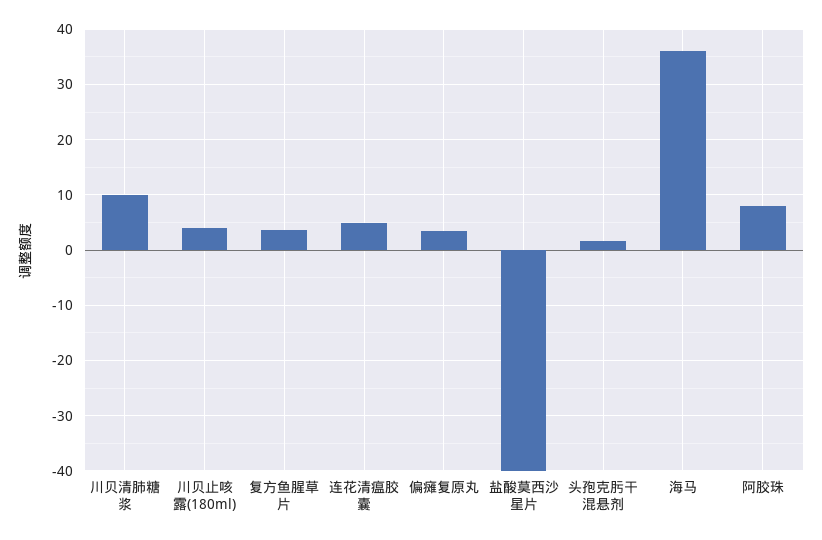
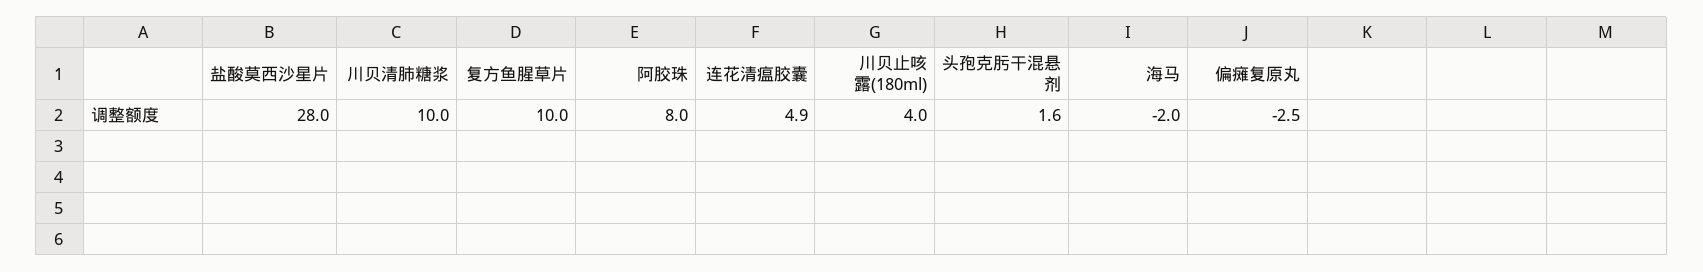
  {
    "川贝清肺糖浆": 10,
    "川贝止咳露(180ml)": 4,
-   "复方鱼腥草片": 4,
+   "复方鱼腥草片": 10,
    "连花清瘟胶囊": 4.9,
-   "偏瘫复原丸": 4,
+   "偏瘫复原丸": -2.5,
-   "盐酸莫西沙星片": -40,
+   "盐酸莫西沙星片": 28,
    "头孢克肟干混悬剂": 1.6,
-   "海马": 36,
+   "海马": -2,
    "阿胶珠": 8
  }

